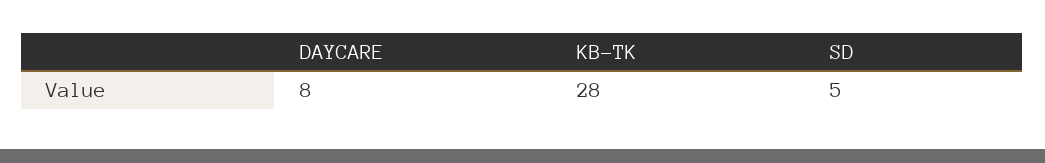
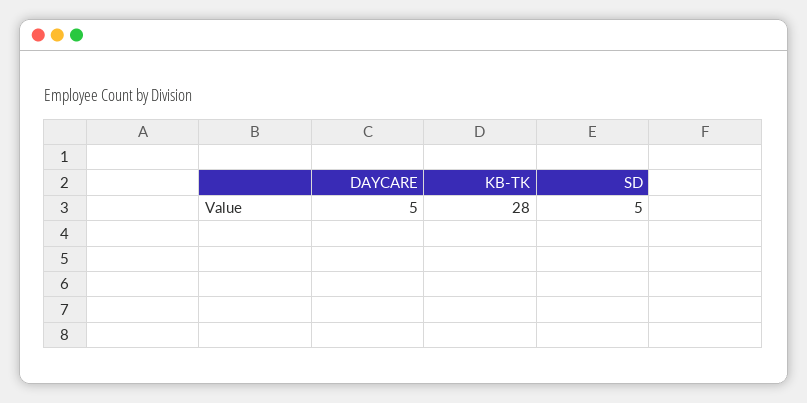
  {
-   "DAYCARE": 8,
+   "DAYCARE": 5,
    "KB-TK": 28,
    "SD": 5
  }

